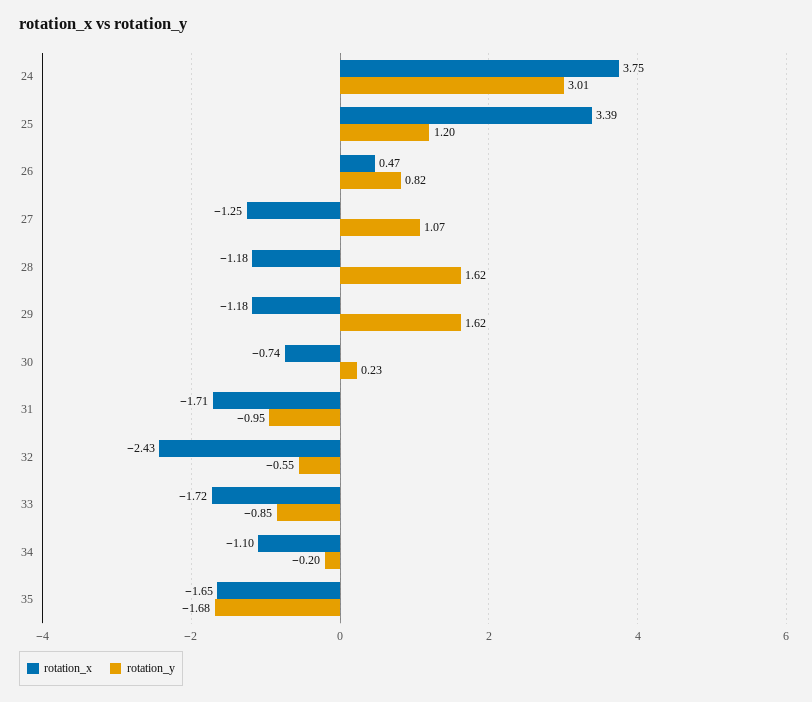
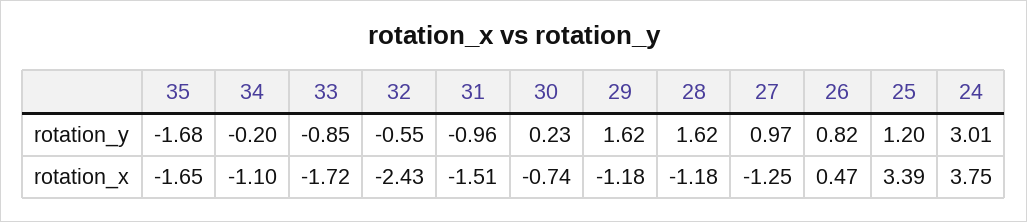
  {
    "rotation_x": {
      "24": 3.75,
      "25": 3.39,
      "26": 0.47,
      "27": -1.25,
      "28": -1.18,
      "29": -1.18,
      "30": -0.74,
-     "31": -1.71,
+     "31": -1.51,
      "32": -2.43,
      "33": -1.72,
      "34": -1.1,
      "35": -1.65
    },
    "rotation_y": {
      "24": 3.01,
      "25": 1.2,
      "26": 0.82,
-     "27": 1.07,
+     "27": 0.97,
      "28": 1.62,
      "29": 1.62,
      "30": 0.23,
-     "31": -0.95,
+     "31": -0.96,
      "32": -0.55,
      "33": -0.85,
      "34": -0.2,
      "35": -1.68
    }
  }

